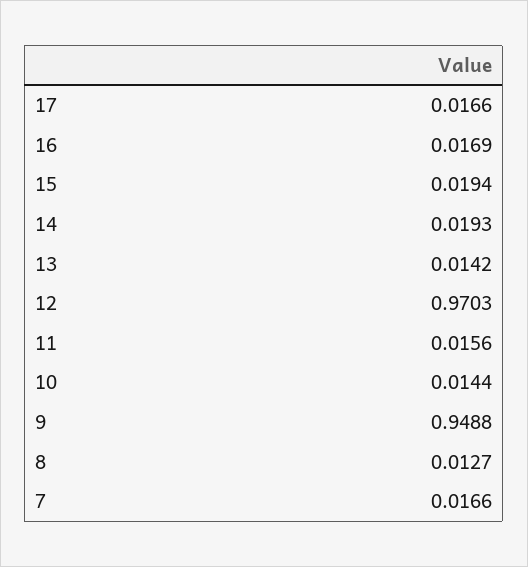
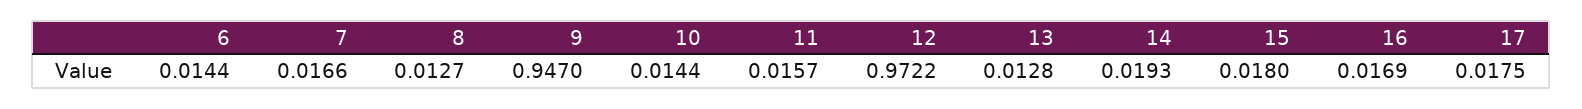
  {
-   "17": 0.0166,
+   "17": 0.0175,
    "16": 0.0169,
-   "15": 0.0194,
+   "15": 0.018,
    "14": 0.0193,
-   "13": 0.0142,
+   "13": 0.0128,
-   "12": 0.9703,
+   "12": 0.9722,
-   "11": 0.0156,
+   "11": 0.0157,
    "10": 0.0144,
-   "9": 0.9488,
+   "9": 0.947,
    "8": 0.0127,
-   "7": 0.0166
+   "7": 0.0166,
+   "6": 0.0144
  }

